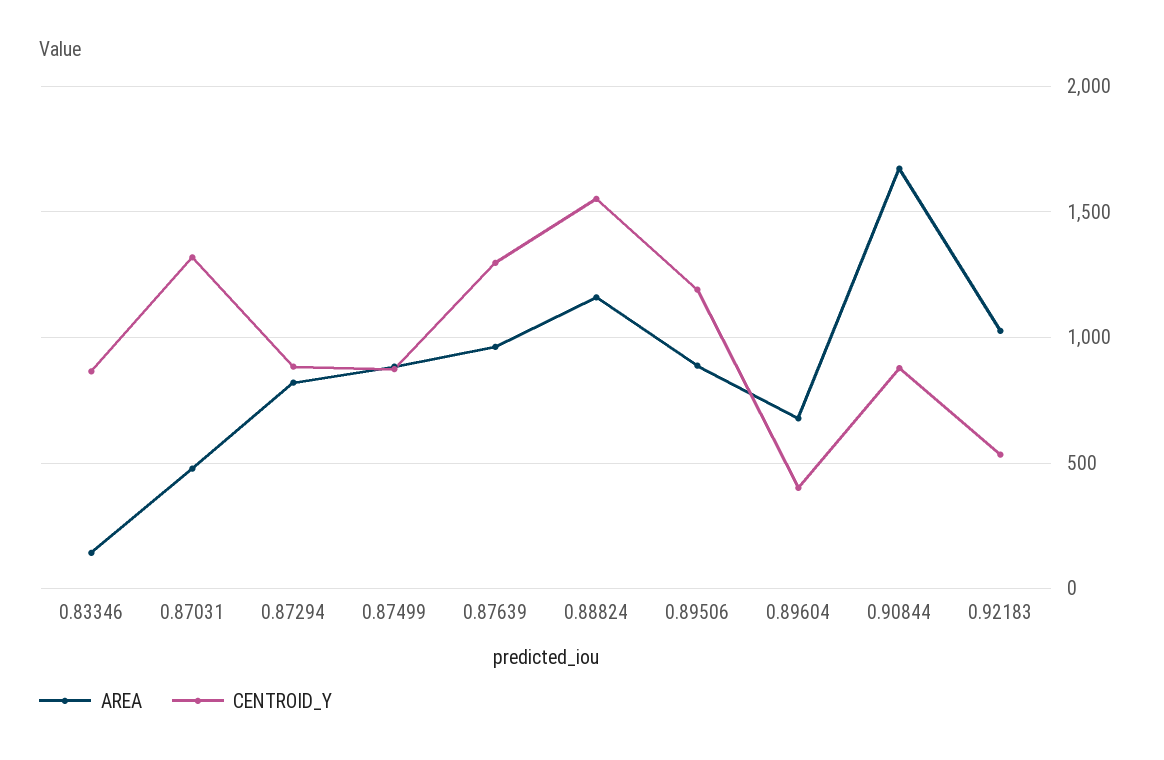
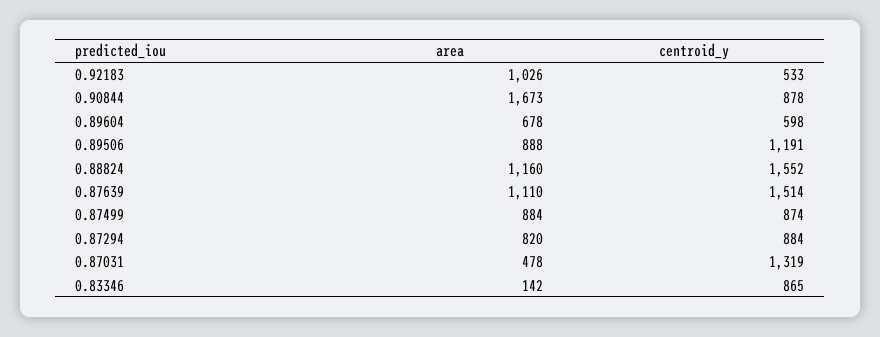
  {
    "AREA": {
      "0.83346": 142,
      "0.87031": 478,
      "0.87294": 820,
      "0.87499": 884,
-     "0.87639": 950,
+     "0.87639": 1110,
      "0.88824": 1160,
      "0.89506": 888,
      "0.89604": 678,
      "0.90844": 1673,
      "0.92183": 1026
    },
    "CENTROID_Y": {
      "0.83346": 865,
      "0.87031": 1319,
      "0.87294": 884,
      "0.87499": 874,
-     "0.87639": 1300,
+     "0.87639": 1514,
      "0.88824": 1552,
      "0.89506": 1191,
-     "0.89604": 400,
+     "0.89604": 598,
      "0.90844": 878,
      "0.92183": 533
    }
  }

